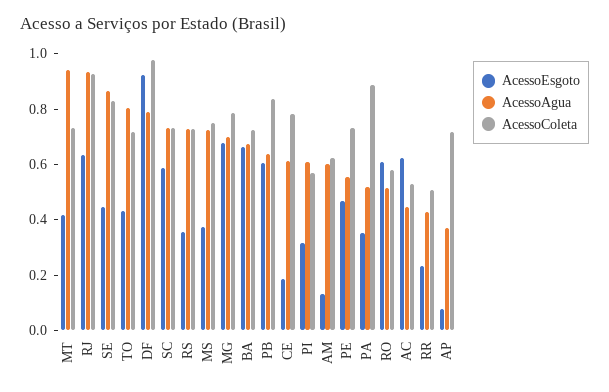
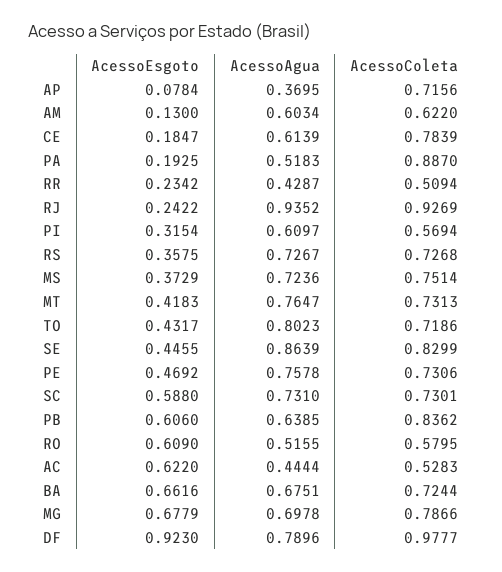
  {
    "AcessoEsgoto": {
      "MT": 0.4183,
-     "RJ": 0.65,
+     "RJ": 0.2422,
      "SE": 0.4455,
      "TO": 0.4317,
      "DF": 0.923,
      "SC": 0.588,
      "RS": 0.3575,
      "MS": 0.3729,
      "MG": 0.6779,
      "BA": 0.6616,
      "PB": 0.606,
      "CE": 0.1847,
      "PI": 0.3154,
      "AM": 0.13,
      "PE": 0.4692,
-     "PA": 0.35,
+     "PA": 0.1925,
      "RO": 0.609,
      "AC": 0.622,
      "RR": 0.2342,
      "AP": 0.0784
    },
    "AcessoAgua": {
-     "MT": 0.95,
+     "MT": 0.7647,
      "RJ": 0.9352,
      "SE": 0.8639,
      "TO": 0.8023,
      "DF": 0.7896,
      "SC": 0.731,
      "RS": 0.7267,
      "MS": 0.7236,
      "MG": 0.6978,
      "BA": 0.6751,
      "PB": 0.6385,
      "CE": 0.6139,
      "PI": 0.6097,
      "AM": 0.6034,
-     "PE": 0.55,
+     "PE": 0.7578,
      "PA": 0.5183,
      "RO": 0.5155,
      "AC": 0.4444,
      "RR": 0.4287,
      "AP": 0.3695
    },
    "AcessoColeta": {
      "MT": 0.7313,
      "RJ": 0.9269,
      "SE": 0.8299,
      "TO": 0.7186,
      "DF": 0.9777,
      "SC": 0.7301,
      "RS": 0.7268,
      "MS": 0.7514,
      "MG": 0.7866,
      "BA": 0.7244,
      "PB": 0.8362,
      "CE": 0.7839,
      "PI": 0.5694,
      "AM": 0.622,
      "PE": 0.7306,
      "PA": 0.887,
      "RO": 0.5795,
      "AC": 0.5283,
      "RR": 0.5094,
      "AP": 0.7156
    }
  }

